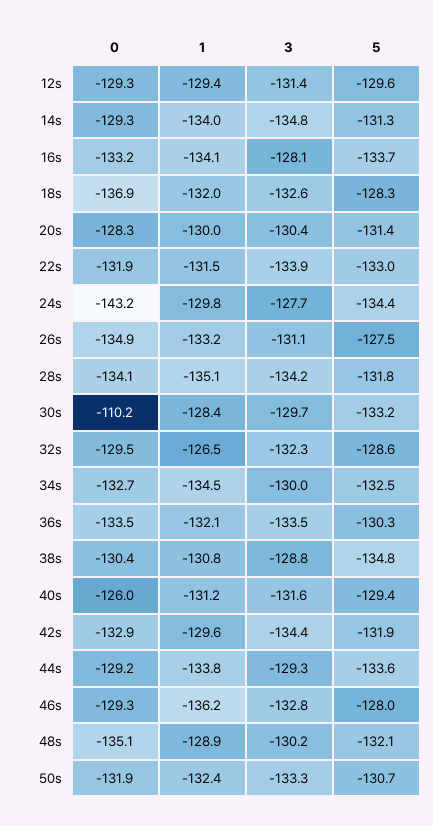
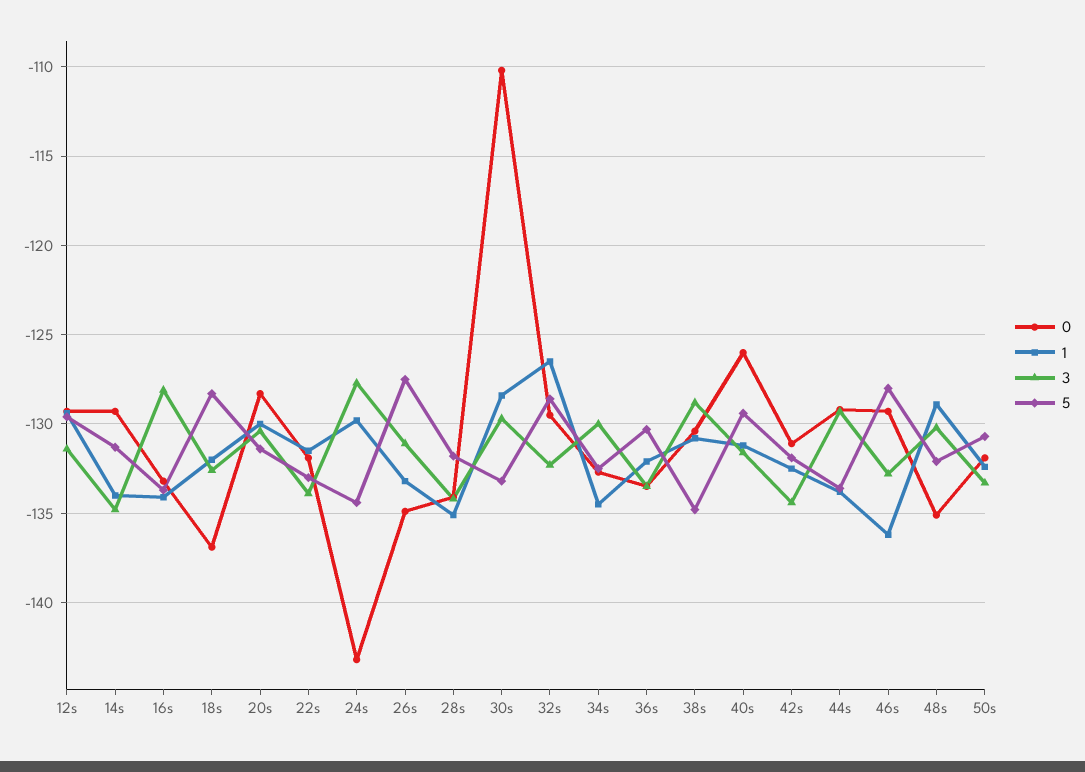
  {
    "0": {
      "12s": -129.3,
      "14s": -129.3,
      "16s": -133.2,
      "18s": -136.9,
      "20s": -128.3,
      "22s": -131.9,
      "24s": -143.2,
      "26s": -134.9,
      "28s": -134.1,
      "30s": -110.2,
      "32s": -129.5,
      "34s": -132.7,
      "36s": -133.5,
      "38s": -130.4,
      "40s": -126,
-     "42s": -132.9,
+     "42s": -131,
      "44s": -129.2,
      "46s": -129.3,
      "48s": -135.1,
      "50s": -131.9
    },
    "1": {
      "12s": -129.4,
      "14s": -134,
      "16s": -134.1,
      "18s": -132,
      "20s": -130,
      "22s": -131.5,
      "24s": -129.8,
      "26s": -133.2,
      "28s": -135.1,
      "30s": -128.4,
      "32s": -126.5,
      "34s": -134.5,
      "36s": -132.1,
      "38s": -130.8,
      "40s": -131.2,
-     "42s": -129.6,
+     "42s": -132.5,
      "44s": -133.8,
      "46s": -136.2,
      "48s": -128.9,
      "50s": -132.4
    },
    "3": {
      "12s": -131.4,
      "14s": -134.8,
      "16s": -128.1,
      "18s": -132.6,
      "20s": -130.4,
      "22s": -133.9,
      "24s": -127.7,
      "26s": -131.1,
      "28s": -134.2,
      "30s": -129.7,
      "32s": -132.3,
      "34s": -130,
      "36s": -133.5,
      "38s": -128.8,
      "40s": -131.6,
      "42s": -134.4,
      "44s": -129.3,
      "46s": -132.8,
      "48s": -130.2,
      "50s": -133.3
    },
    "5": {
      "12s": -129.6,
      "14s": -131.3,
      "16s": -133.7,
      "18s": -128.3,
      "20s": -131.4,
      "22s": -133,
      "24s": -134.4,
      "26s": -127.5,
      "28s": -131.8,
      "30s": -133.2,
      "32s": -128.6,
      "34s": -132.5,
      "36s": -130.3,
      "38s": -134.8,
      "40s": -129.4,
      "42s": -131.9,
      "44s": -133.6,
      "46s": -128,
      "48s": -132.1,
      "50s": -130.7
    }
  }

